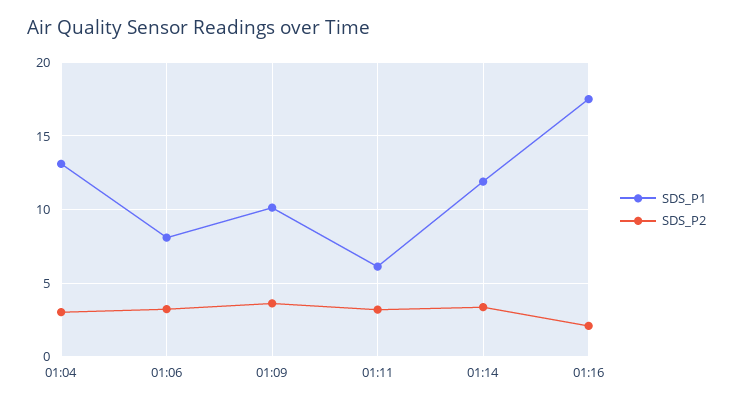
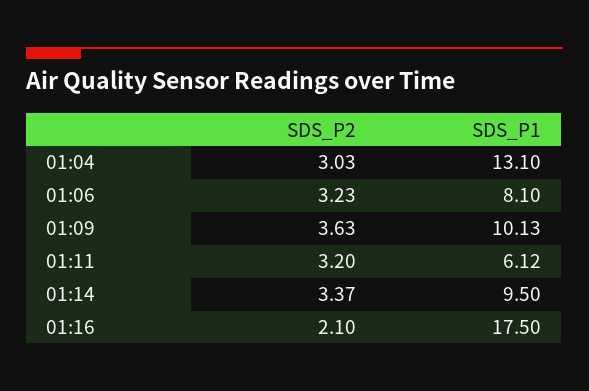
  {
    "SDS_P1": {
      "01:04": 13.1,
      "01:06": 8.1,
      "01:09": 10.13,
      "01:11": 6.12,
-     "01:14": 12,
+     "01:14": 9.5,
      "01:16": 17.5
    },
    "SDS_P2": {
      "01:04": 3.03,
      "01:06": 3.23,
      "01:09": 3.63,
      "01:11": 3.2,
      "01:14": 3.37,
      "01:16": 2.1
    }
  }

